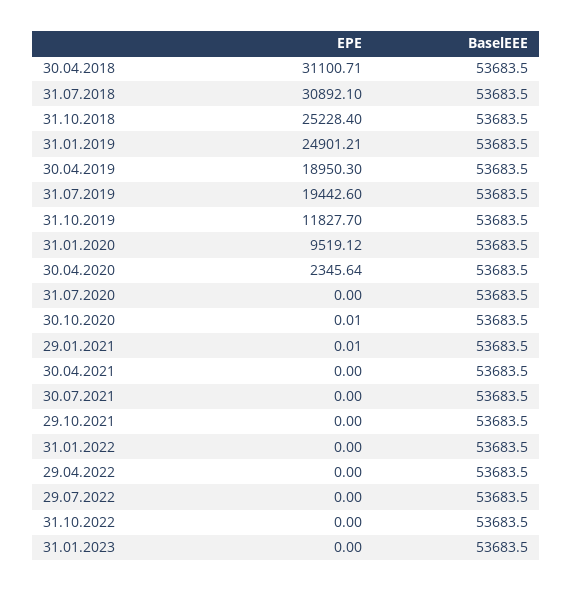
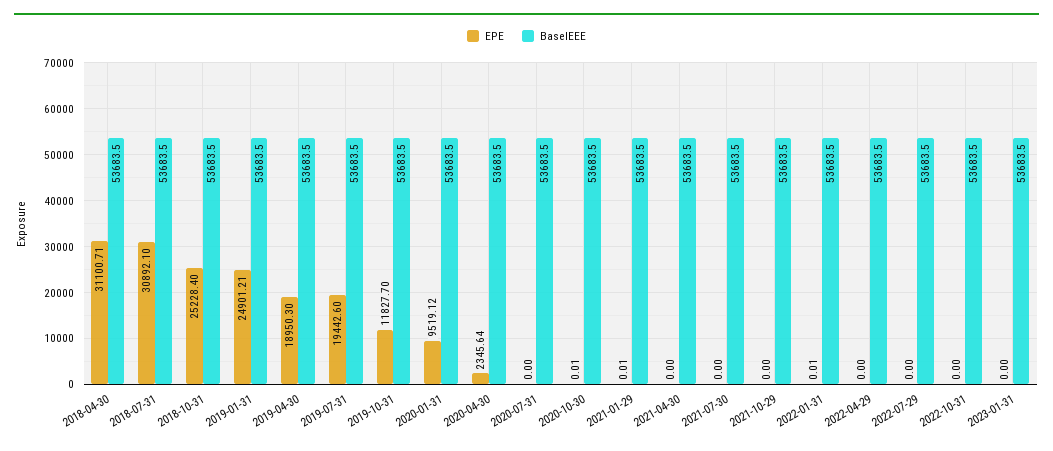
  {
    "EPE": {
      "30.04.2018": 31100.71,
      "31.07.2018": 30892.1,
      "31.10.2018": 25228.4,
      "31.01.2019": 24901.21,
      "30.04.2019": 18950.3,
      "31.07.2019": 19442.6,
      "31.10.2019": 11827.7,
      "31.01.2020": 9519.12,
      "30.04.2020": 2345.64,
      "31.07.2020": 0,
      "30.10.2020": 0.01,
      "29.01.2021": 0.01,
      "30.04.2021": 0,
      "30.07.2021": 0,
      "29.10.2021": 0,
-     "31.01.2022": 0,
+     "31.01.2022": 0.01,
      "29.04.2022": 0,
      "29.07.2022": 0,
      "31.10.2022": 0,
      "31.01.2023": 0
    },
    "BaselEEE": {
      "30.04.2018": 53683.5,
      "31.07.2018": 53683.5,
      "31.10.2018": 53683.5,
      "31.01.2019": 53683.5,
      "30.04.2019": 53683.5,
      "31.07.2019": 53683.5,
      "31.10.2019": 53683.5,
      "31.01.2020": 53683.5,
      "30.04.2020": 53683.5,
      "31.07.2020": 53683.5,
      "30.10.2020": 53683.5,
      "29.01.2021": 53683.5,
      "30.04.2021": 53683.5,
      "30.07.2021": 53683.5,
      "29.10.2021": 53683.5,
      "31.01.2022": 53683.5,
      "29.04.2022": 53683.5,
      "29.07.2022": 53683.5,
      "31.10.2022": 53683.5,
      "31.01.2023": 53683.5
    }
  }

